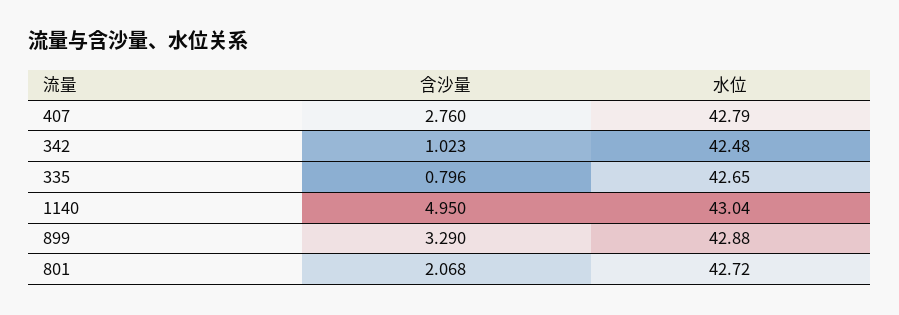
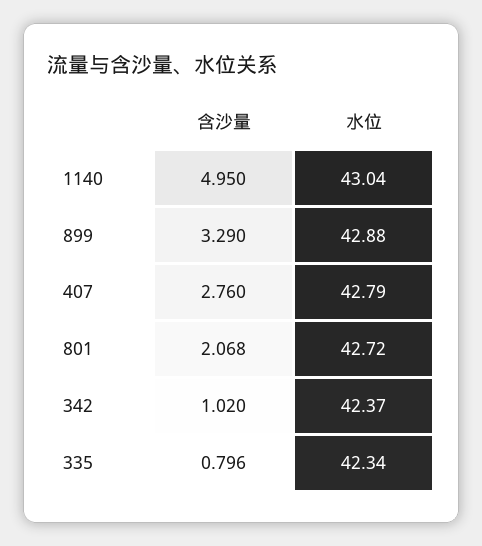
  {
    "含沙量": {
      "407": 2.76,
-     "342": 1.023,
+     "342": 1.02,
      "335": 0.796,
      "1140": 4.95,
      "899": 3.29,
      "801": 2.068
    },
    "水位": {
      "407": 42.79,
-     "342": 42.48,
+     "342": 42.37,
-     "335": 42.65,
+     "335": 42.34,
      "1140": 43.04,
      "899": 42.88,
      "801": 42.72
    }
  }

